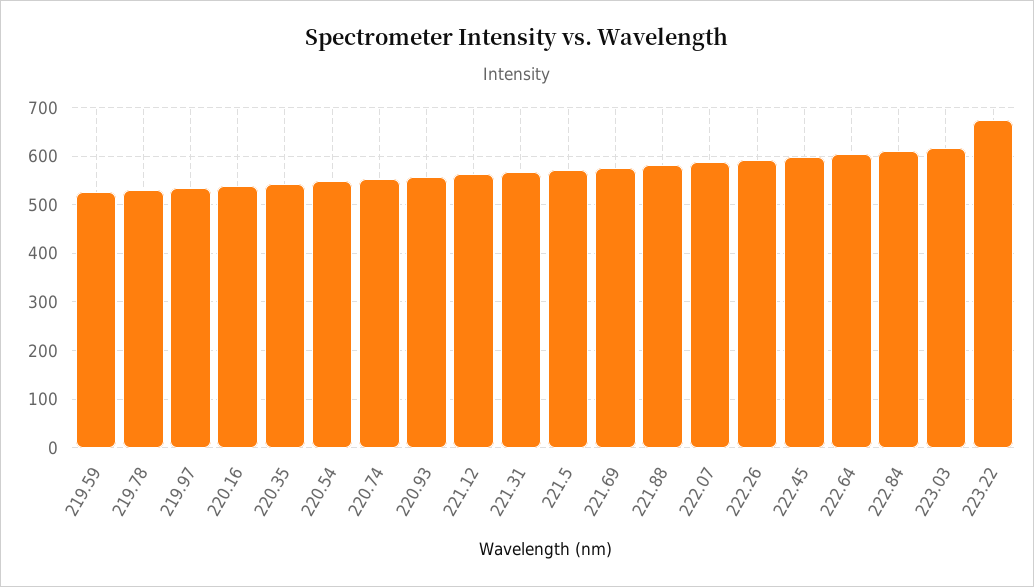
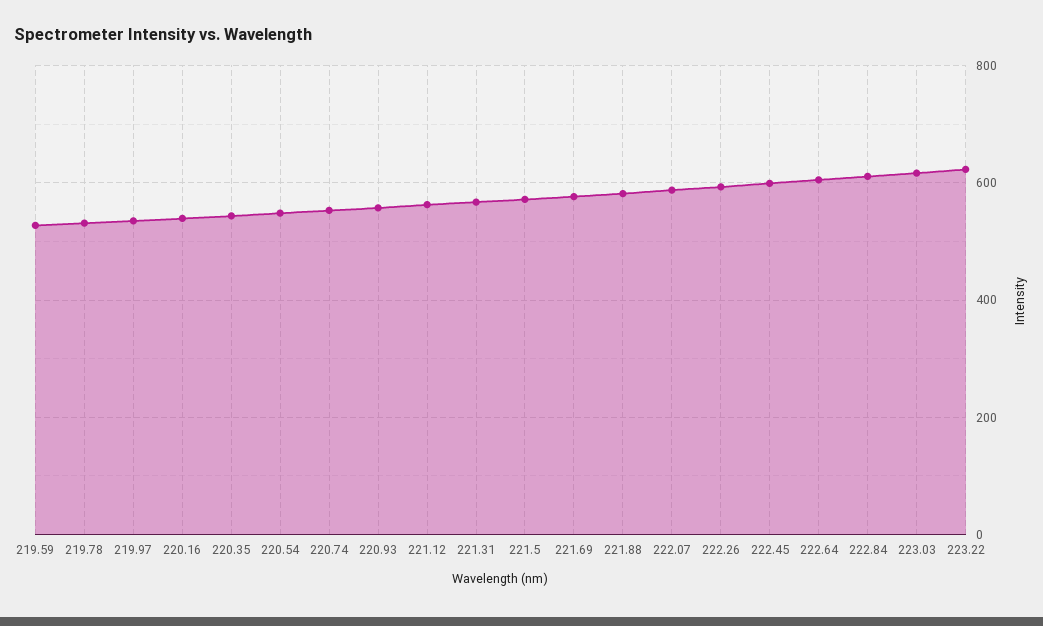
  {
    "219.59": 520,
    "219.78": 540,
    "219.97": 540,
    "220.16": 540,
    "220.35": 540,
    "220.54": 540,
    "220.74": 560,
    "220.93": 560,
    "221.12": 560,
    "221.31": 560,
    "221.5": 580,
    "221.69": 580,
    "221.88": 580,
    "222.07": 580,
    "222.26": 600,
    "222.45": 600,
    "222.64": 600,
    "222.84": 620,
    "223.03": 620,
-   "223.22": 680
+   "223.22": 620
  }

